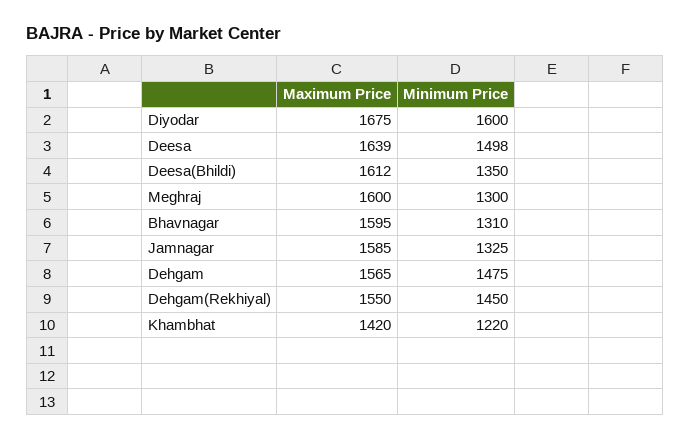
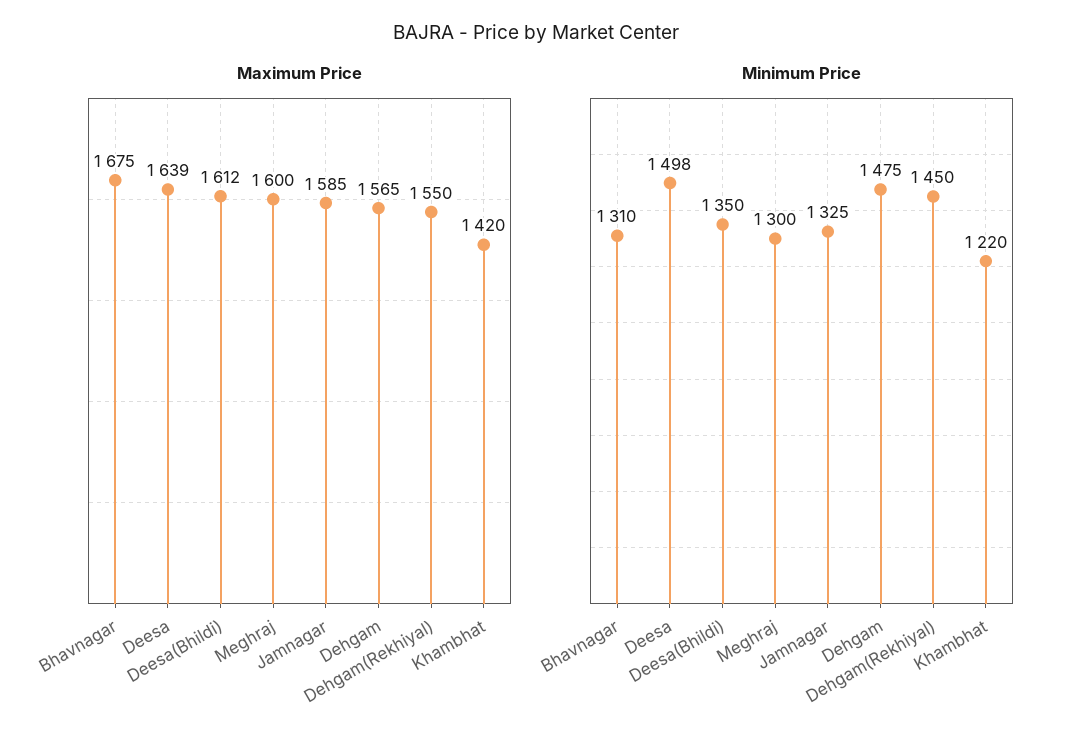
  {
    "Maximum Price": {
-     "Diyodar": 1675,
      "Deesa": 1639,
      "Deesa(Bhildi)": 1612,
      "Meghraj": 1600,
-     "Bhavnagar": 1595,
+     "Bhavnagar": 1675,
      "Jamnagar": 1585,
      "Dehgam": 1565,
      "Dehgam(Rekhiyal)": 1550,
      "Khambhat": 1420
    },
    "Minimum Price": {
-     "Diyodar": 1600,
      "Deesa": 1498,
      "Deesa(Bhildi)": 1350,
      "Meghraj": 1300,
      "Bhavnagar": 1310,
      "Jamnagar": 1325,
      "Dehgam": 1475,
      "Dehgam(Rekhiyal)": 1450,
      "Khambhat": 1220
    }
  }

